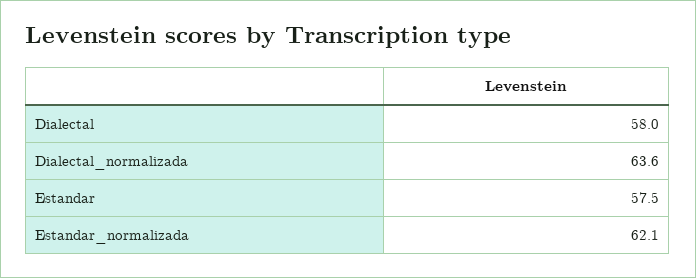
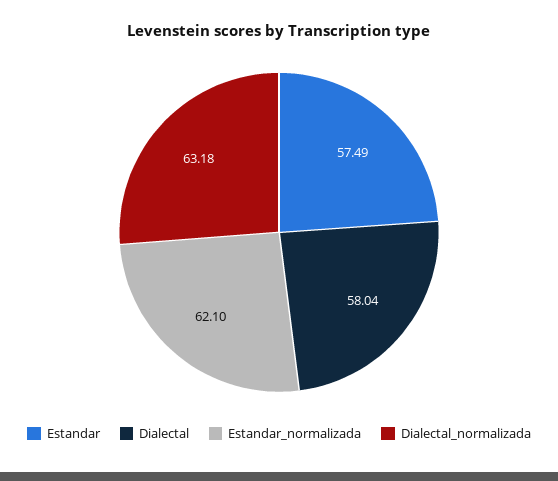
  {
    "Dialectal": 58.04,
-   "Dialectal_normalizada": 63.6,
+   "Dialectal_normalizada": 63.18,
    "Estandar": 57.49,
    "Estandar_normalizada": 62.1
  }

